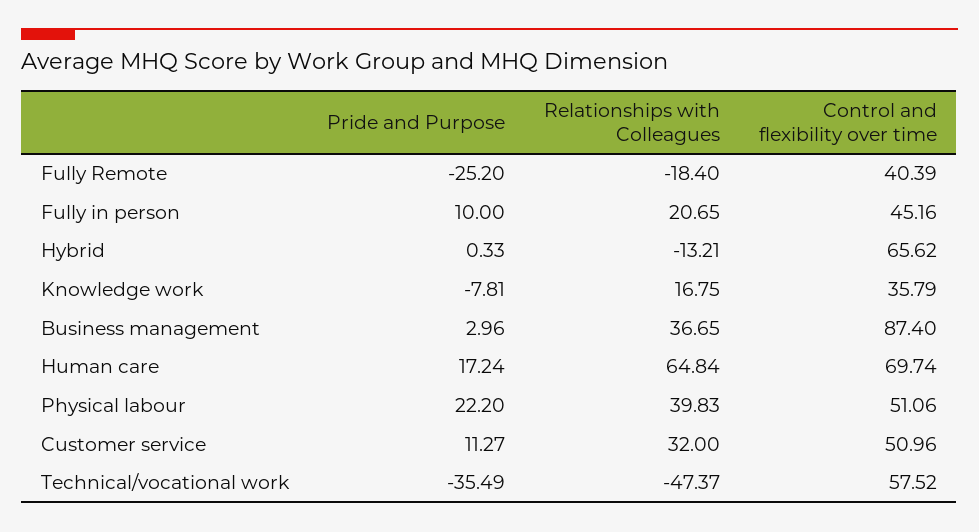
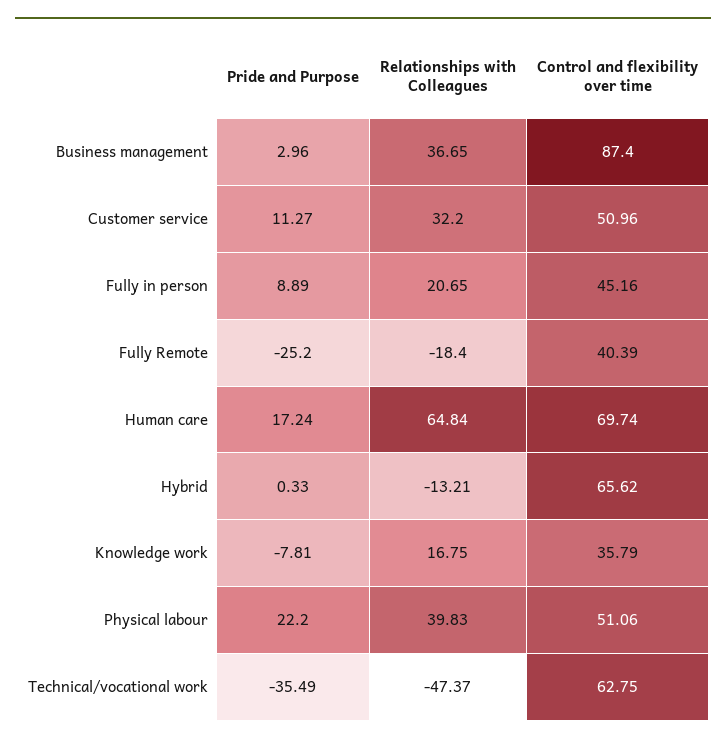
  {
    "Pride and Purpose": {
      "Fully Remote": -25.2,
-     "Fully in person": 10,
+     "Fully in person": 8.89,
      "Hybrid": 0.33,
      "Knowledge work": -7.81,
      "Business management": 2.96,
      "Human care": 17.24,
      "Physical labour": 22.2,
      "Customer service": 11.27,
      "Technical/vocational work": -35.49
    },
    "Relationships with Colleagues": {
      "Fully Remote": -18.4,
      "Fully in person": 20.65,
      "Hybrid": -13.21,
      "Knowledge work": 16.75,
      "Business management": 36.65,
      "Human care": 64.84,
      "Physical labour": 39.83,
-     "Customer service": 32,
+     "Customer service": 32.2,
      "Technical/vocational work": -47.37
    },
    "Control and flexibility over time": {
      "Fully Remote": 40.39,
      "Fully in person": 45.16,
      "Hybrid": 65.62,
      "Knowledge work": 35.79,
      "Business management": 87.4,
      "Human care": 69.74,
      "Physical labour": 51.06,
      "Customer service": 50.96,
-     "Technical/vocational work": 57.52
+     "Technical/vocational work": 62.75
    }
  }

